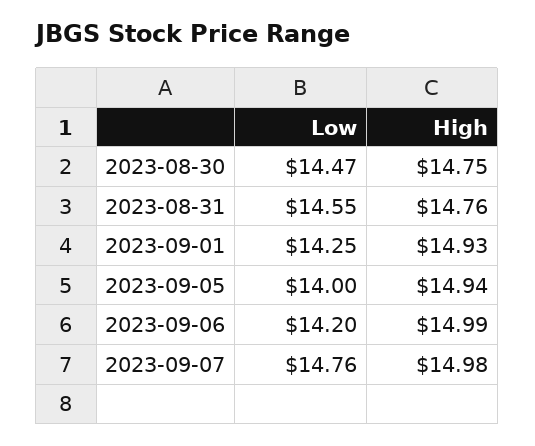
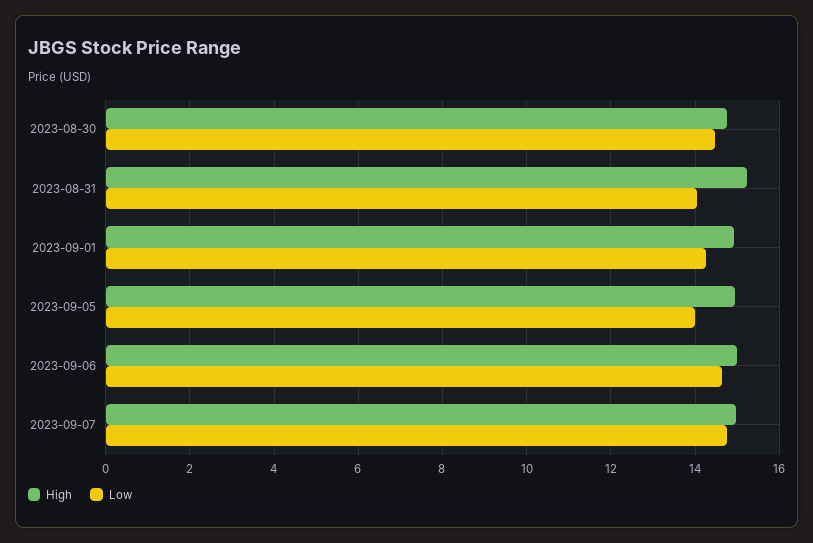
  {
    "Low": {
      "2023-08-30": 14.47,
-     "2023-08-31": 14.55,
+     "2023-08-31": 14,
      "2023-09-01": 14.25,
      "2023-09-05": 14,
-     "2023-09-06": 14.2,
+     "2023-09-06": 14.6,
      "2023-09-07": 14.76
    },
    "High": {
      "2023-08-30": 14.75,
-     "2023-08-31": 14.76,
+     "2023-08-31": 15.2,
      "2023-09-01": 14.93,
      "2023-09-05": 14.94,
      "2023-09-06": 14.99,
      "2023-09-07": 14.98
    }
  }

